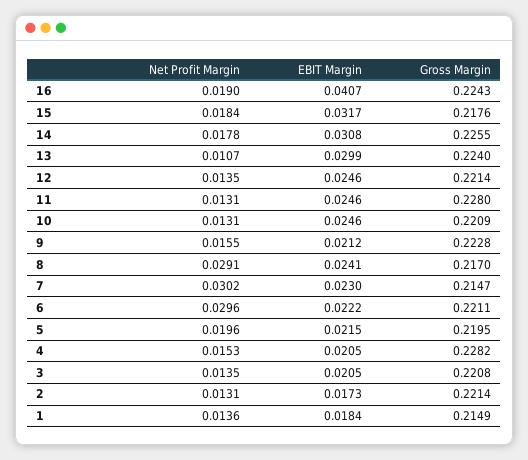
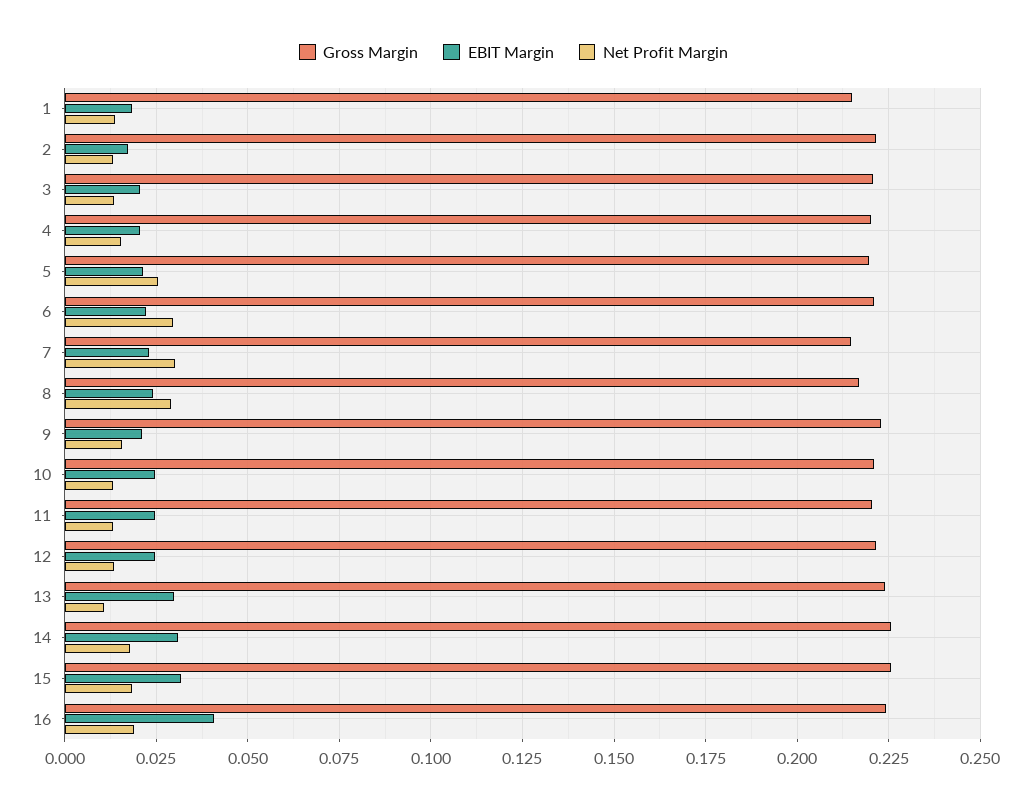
  {
    "Net Profit Margin": {
      "16": 0.019,
      "15": 0.0184,
      "14": 0.0178,
      "13": 0.0107,
      "12": 0.0135,
      "11": 0.0131,
      "10": 0.0131,
      "9": 0.0155,
      "8": 0.0291,
      "7": 0.0302,
      "6": 0.0296,
-     "5": 0.0196,
+     "5": 0.025,
      "4": 0.0153,
      "3": 0.0135,
      "2": 0.0131,
      "1": 0.0136
    },
    "EBIT Margin": {
      "16": 0.0407,
      "15": 0.0317,
      "14": 0.0308,
      "13": 0.0299,
      "12": 0.0246,
      "11": 0.0246,
      "10": 0.0246,
      "9": 0.0212,
      "8": 0.0241,
      "7": 0.023,
      "6": 0.0222,
      "5": 0.0215,
      "4": 0.0205,
      "3": 0.0205,
      "2": 0.0173,
      "1": 0.0184
    },
    "Gross Margin": {
      "16": 0.2243,
-     "15": 0.2176,
+     "15": 0.225,
      "14": 0.2255,
      "13": 0.224,
      "12": 0.2214,
-     "11": 0.228,
+     "11": 0.22,
      "10": 0.2209,
      "9": 0.2228,
      "8": 0.217,
      "7": 0.2147,
      "6": 0.2211,
      "5": 0.2195,
-     "4": 0.2282,
+     "4": 0.22,
      "3": 0.2208,
      "2": 0.2214,
      "1": 0.2149
    }
  }

